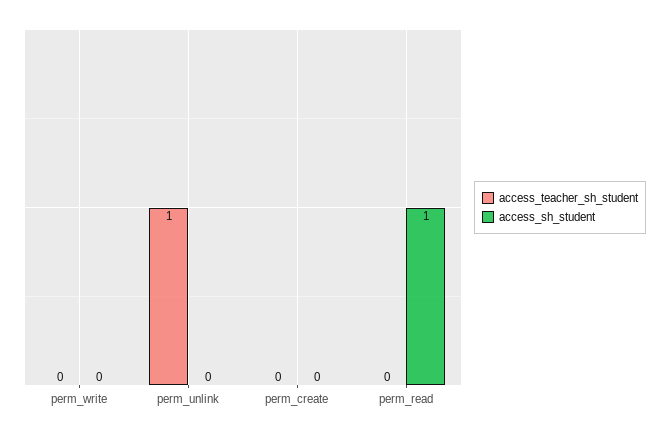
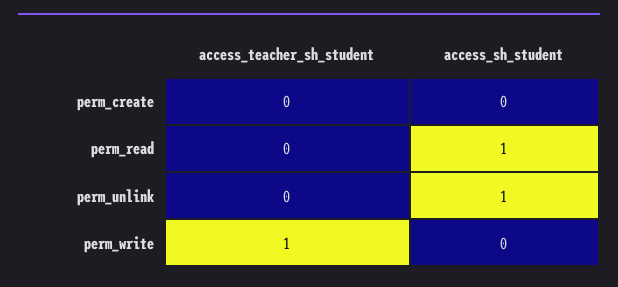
  {
    "access_teacher_sh_student": {
-     "perm_write": 0,
+     "perm_write": 1,
-     "perm_unlink": 1,
+     "perm_unlink": 0,
      "perm_create": 0,
      "perm_read": 0
    },
    "access_sh_student": {
      "perm_write": 0,
-     "perm_unlink": 0,
+     "perm_unlink": 1,
      "perm_create": 0,
      "perm_read": 1
    }
  }

